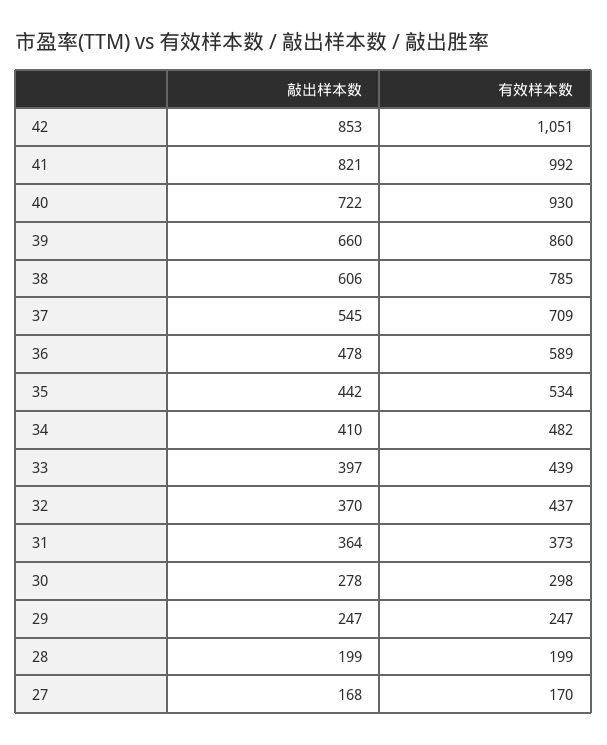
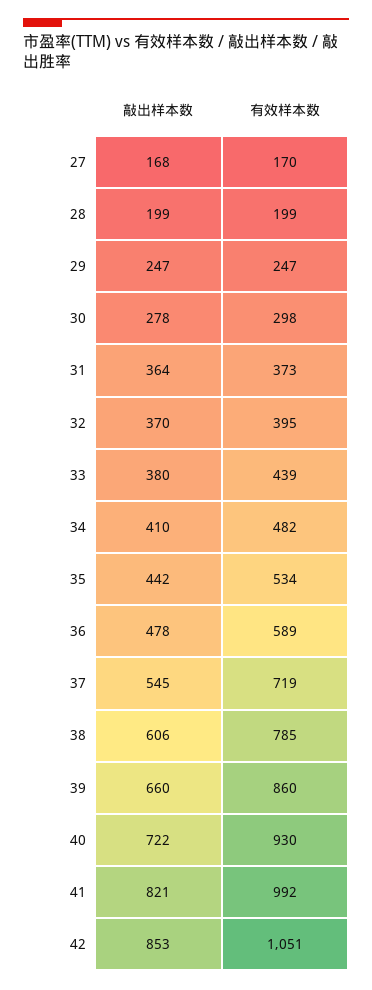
  {
    "敲出样本数": {
      "42": 853,
      "41": 821,
      "40": 722,
      "39": 660,
      "38": 606,
      "37": 545,
      "36": 478,
      "35": 442,
      "34": 410,
-     "33": 397,
+     "33": 380,
      "32": 370,
      "31": 364,
      "30": 278,
      "29": 247,
      "28": 199,
      "27": 168
    },
    "有效样本数": {
      "42": 1051,
      "41": 992,
      "40": 930,
      "39": 860,
      "38": 785,
-     "37": 709,
+     "37": 719,
      "36": 589,
      "35": 534,
      "34": 482,
      "33": 439,
-     "32": 437,
+     "32": 395,
      "31": 373,
      "30": 298,
      "29": 247,
      "28": 199,
      "27": 170
    }
  }

